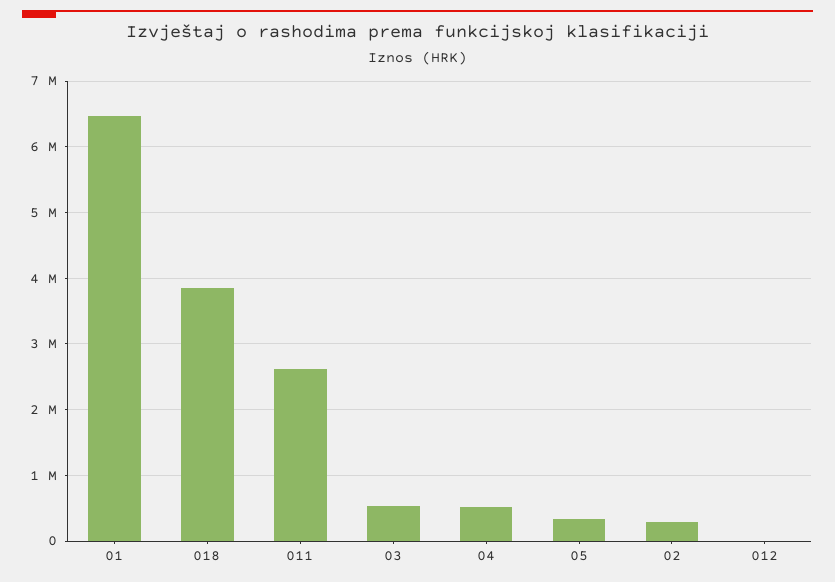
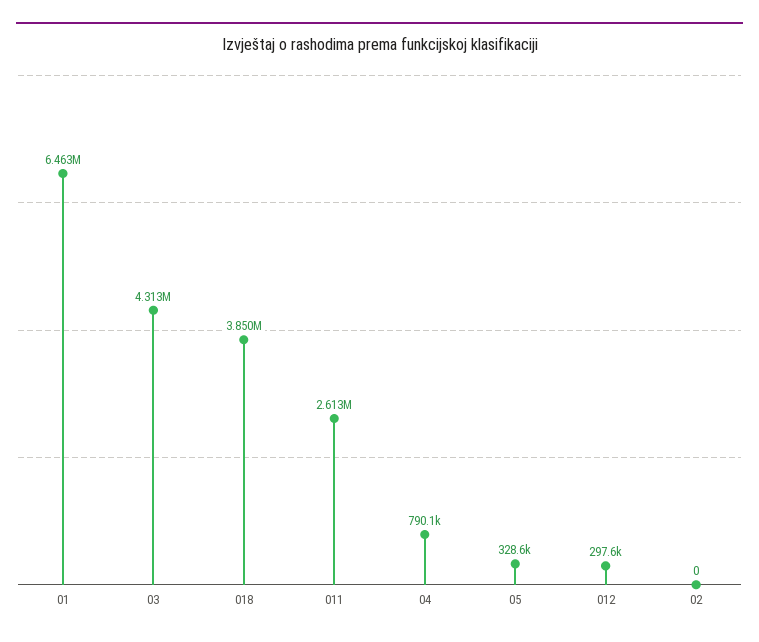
  {
    "01": 6463000,
    "018": 3850000,
    "011": 2613000,
-   "03": 500000,
+   "03": 4313000,
-   "04": 500000,
+   "04": 790100,
    "05": 328600,
-   "02": 300000,
+   "02": 0,
-   "012": 0
+   "012": 297600
  }

